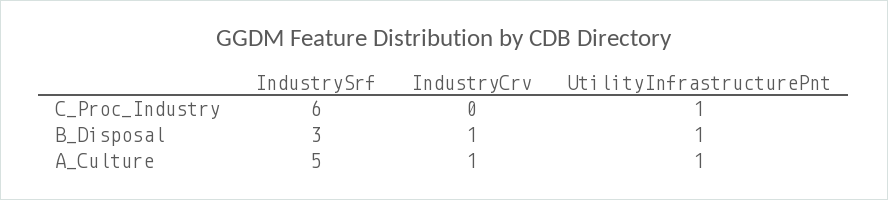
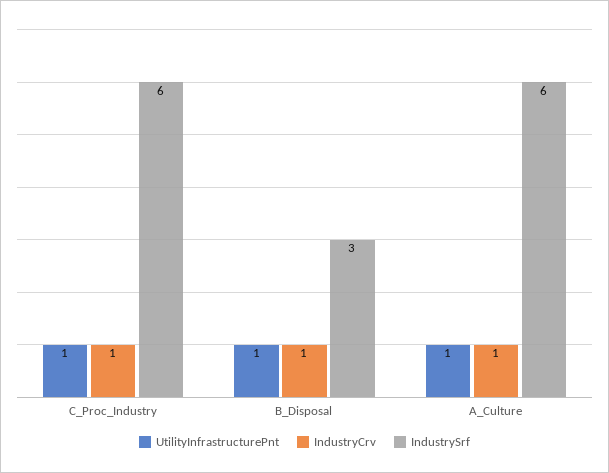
  {
    "IndustrySrf": {
      "C_Proc_Industry": 6,
      "B_Disposal": 3,
-     "A_Culture": 5
+     "A_Culture": 6
    },
    "IndustryCrv": {
-     "C_Proc_Industry": 0,
+     "C_Proc_Industry": 1,
      "B_Disposal": 1,
      "A_Culture": 1
    },
    "UtilityInfrastructurePnt": {
      "C_Proc_Industry": 1,
      "B_Disposal": 1,
      "A_Culture": 1
    }
  }

